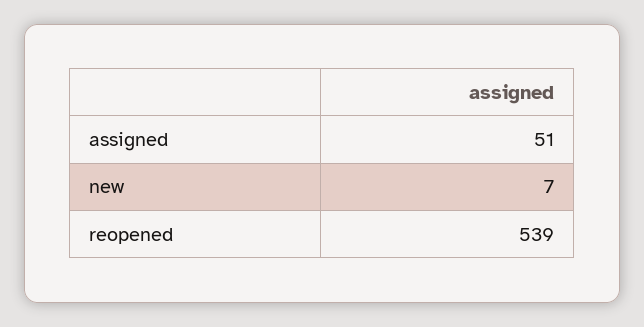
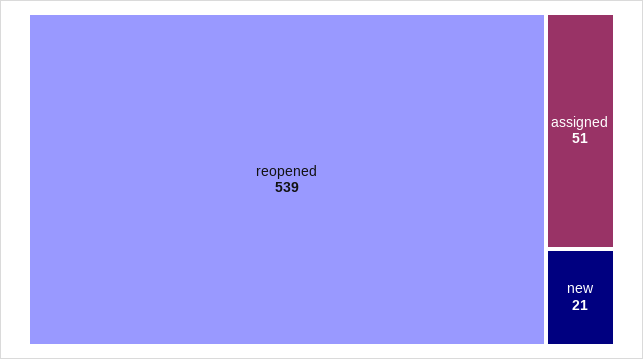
  {
    "assigned": 51,
-   "new": 7,
+   "new": 21,
    "reopened": 539
  }

